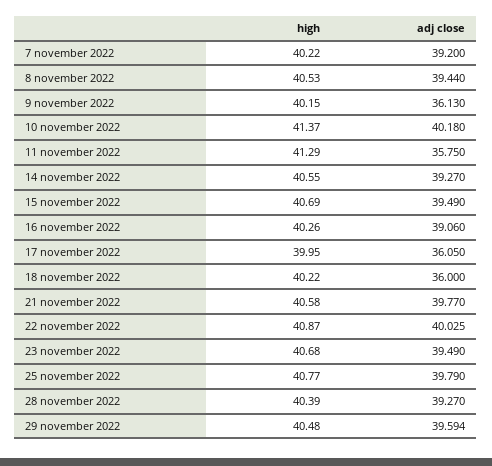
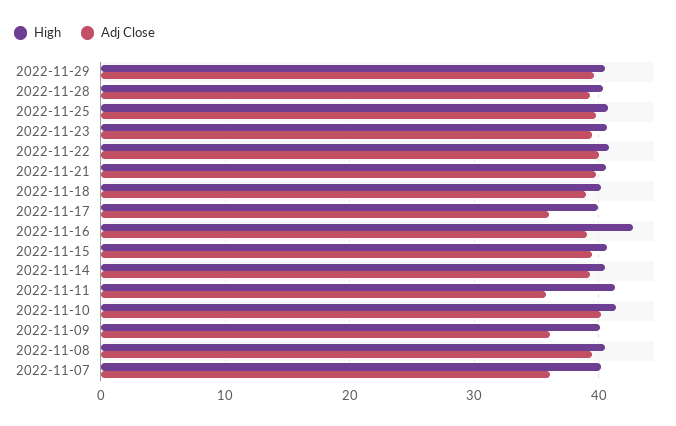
  {
    "high": {
      "7 november 2022": 40.22,
      "8 november 2022": 40.53,
      "9 november 2022": 40.15,
      "10 november 2022": 41.37,
      "11 november 2022": 41.29,
      "14 november 2022": 40.55,
      "15 november 2022": 40.69,
-     "16 november 2022": 40.26,
+     "16 november 2022": 43,
      "17 november 2022": 39.95,
      "18 november 2022": 40.22,
      "21 november 2022": 40.58,
      "22 november 2022": 40.87,
      "23 november 2022": 40.68,
      "25 november 2022": 40.77,
      "28 november 2022": 40.39,
      "29 november 2022": 40.48
    },
    "adj close": {
-     "7 november 2022": 39.2,
+     "7 november 2022": 36,
      "8 november 2022": 39.44,
      "9 november 2022": 36.13,
      "10 november 2022": 40.18,
      "11 november 2022": 35.75,
      "14 november 2022": 39.27,
      "15 november 2022": 39.49,
      "16 november 2022": 39.06,
      "17 november 2022": 36.05,
-     "18 november 2022": 36,
+     "18 november 2022": 39,
      "21 november 2022": 39.77,
      "22 november 2022": 40.025,
      "23 november 2022": 39.49,
      "25 november 2022": 39.79,
      "28 november 2022": 39.27,
      "29 november 2022": 39.594
    }
  }

